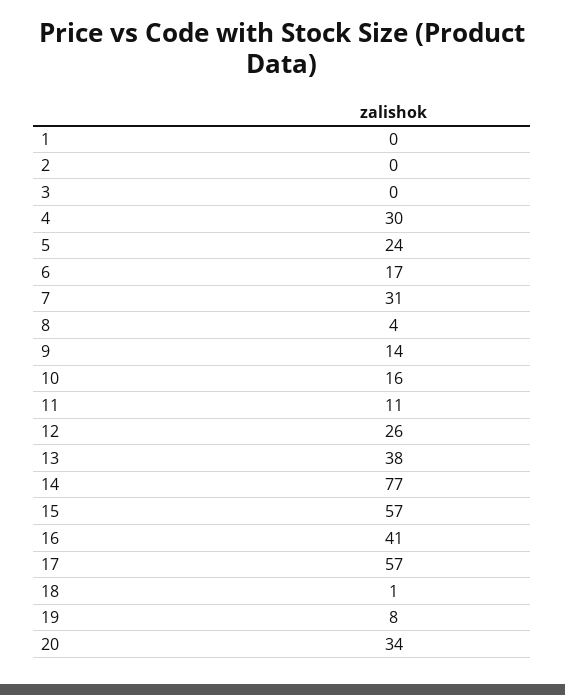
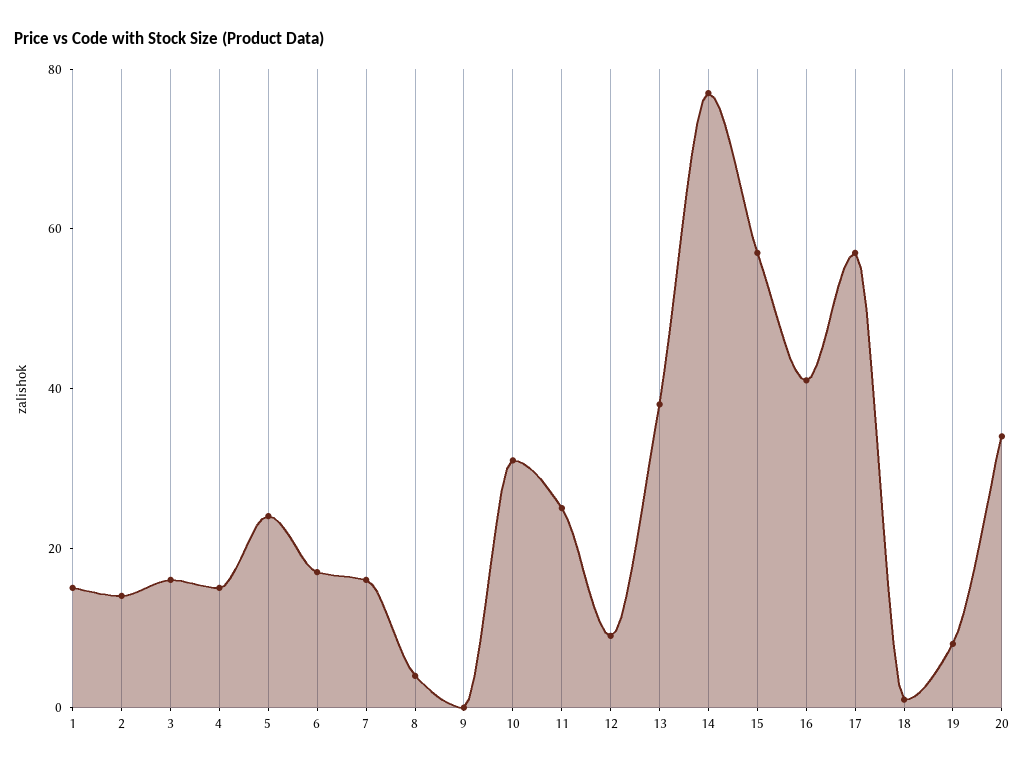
  {
-   "1": 0,
+   "1": 15,
-   "2": 0,
+   "2": 15,
-   "3": 0,
+   "3": 15,
-   "4": 30,
+   "4": 15,
    "5": 24,
    "6": 17,
-   "7": 31,
+   "7": 15,
    "8": 4,
-   "9": 14,
+   "9": 0,
-   "10": 16,
+   "10": 30,
-   "11": 11,
+   "11": 25,
-   "12": 26,
+   "12": 10,
    "13": 38,
    "14": 77,
    "15": 57,
    "16": 41,
    "17": 57,
    "18": 1,
    "19": 8,
    "20": 34
  }

